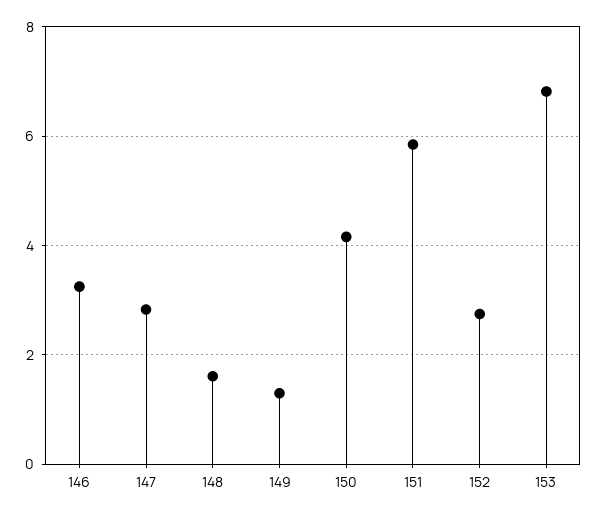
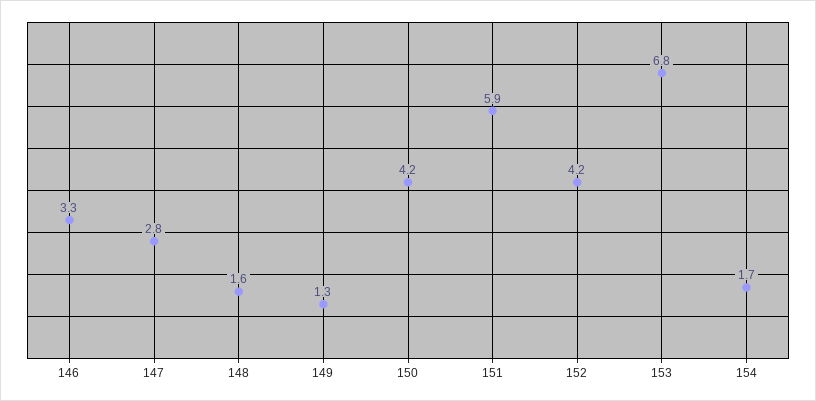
  {
    "146": 3.3,
    "147": 2.8,
    "148": 1.6,
    "149": 1.3,
    "150": 4.2,
    "151": 5.9,
-   "152": 2.8,
+   "152": 4.2,
-   "153": 6.8
+   "153": 6.8,
+   "154": 1.7
  }

